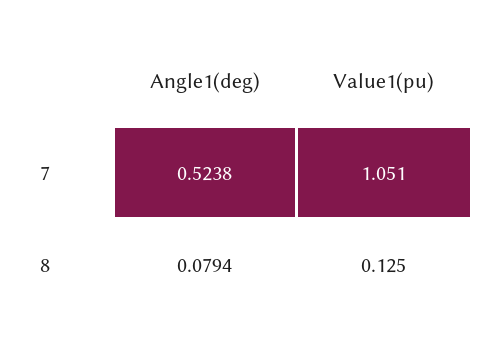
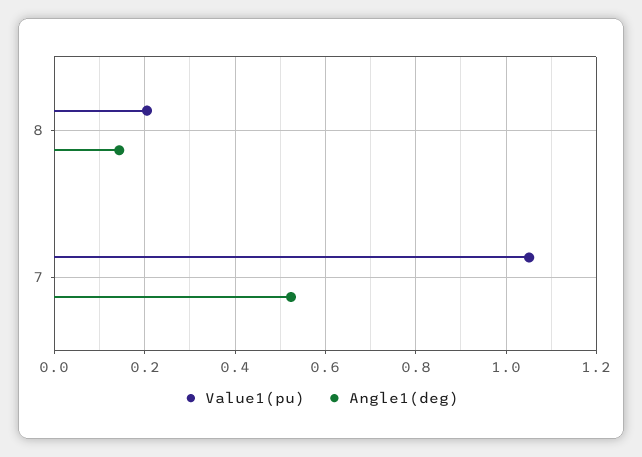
  {
    "Angle1(deg)": {
      "7": 0.5238,
-     "8": 0.0794
+     "8": 0.14
    },
    "Value1(pu)": {
      "7": 1.051,
-     "8": 0.125
+     "8": 0.2
    }
  }

